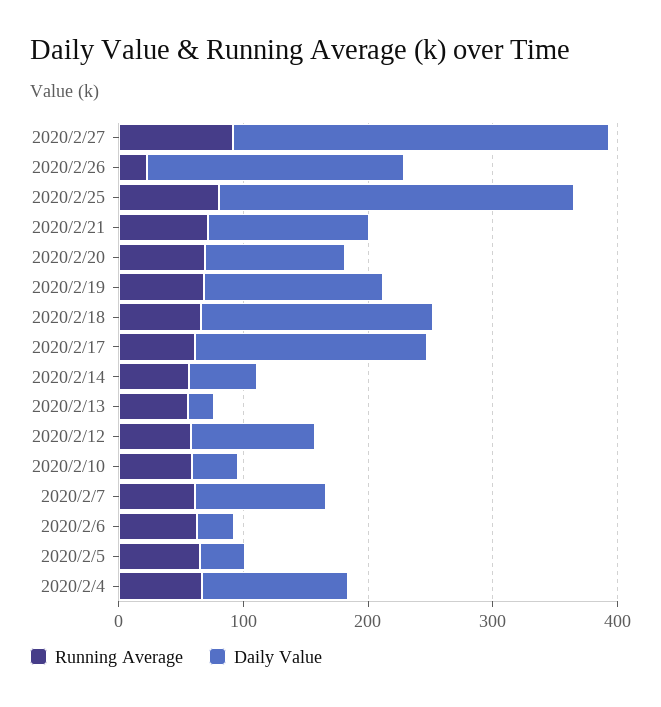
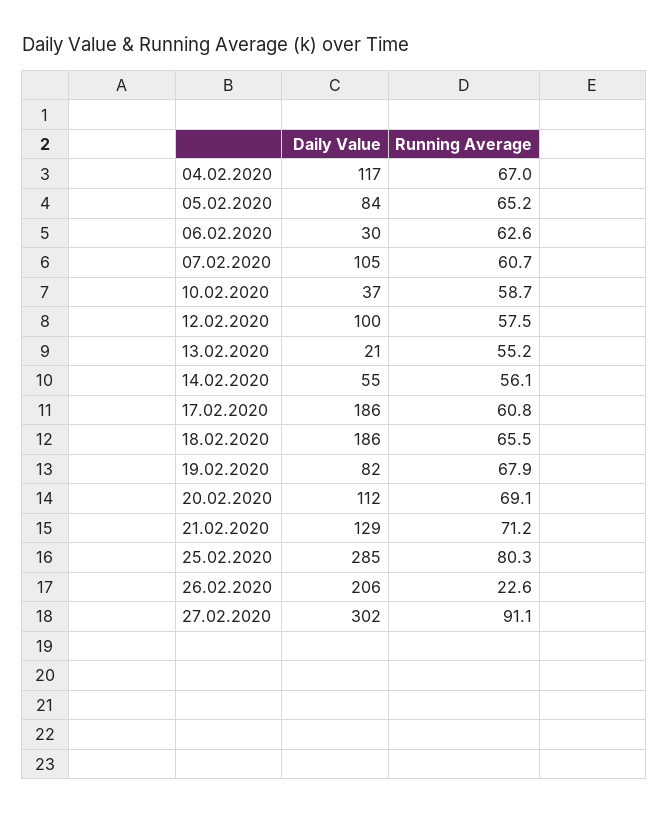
  {
    "Running Average": {
      "2020/2/27": 91.1,
      "2020/2/26": 22.6,
      "2020/2/25": 80.3,
      "2020/2/21": 71.2,
      "2020/2/20": 69.1,
      "2020/2/19": 67.9,
      "2020/2/18": 65.5,
      "2020/2/17": 60.8,
      "2020/2/14": 56.1,
      "2020/2/13": 55.2,
      "2020/2/12": 57.5,
      "2020/2/10": 58.7,
      "2020/2/7": 60.7,
      "2020/2/6": 62.6,
      "2020/2/5": 65.2,
      "2020/2/4": 67
    },
    "Daily Value": {
      "2020/2/27": 302,
      "2020/2/26": 206,
      "2020/2/25": 285,
      "2020/2/21": 129,
      "2020/2/20": 112,
-     "2020/2/19": 140,
+     "2020/2/19": 82,
      "2020/2/18": 186,
      "2020/2/17": 186,
      "2020/2/14": 55,
      "2020/2/13": 21,
      "2020/2/12": 100,
      "2020/2/10": 37,
      "2020/2/7": 105,
      "2020/2/6": 30,
-     "2020/2/5": 40,
+     "2020/2/5": 84,
      "2020/2/4": 117
    }
  }

